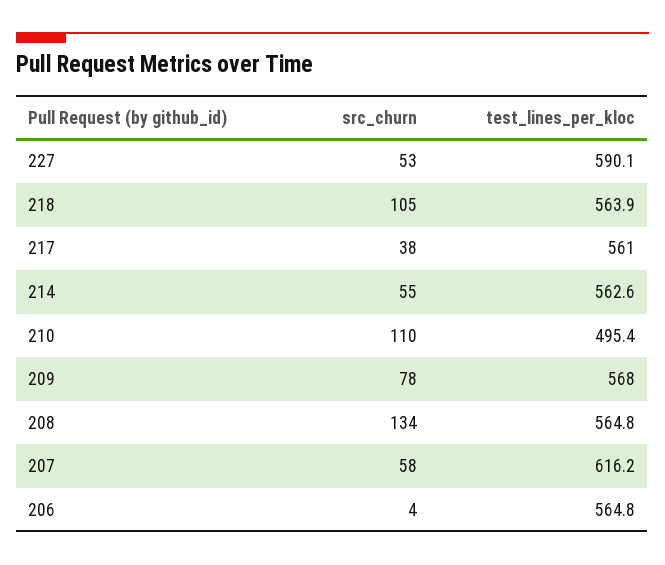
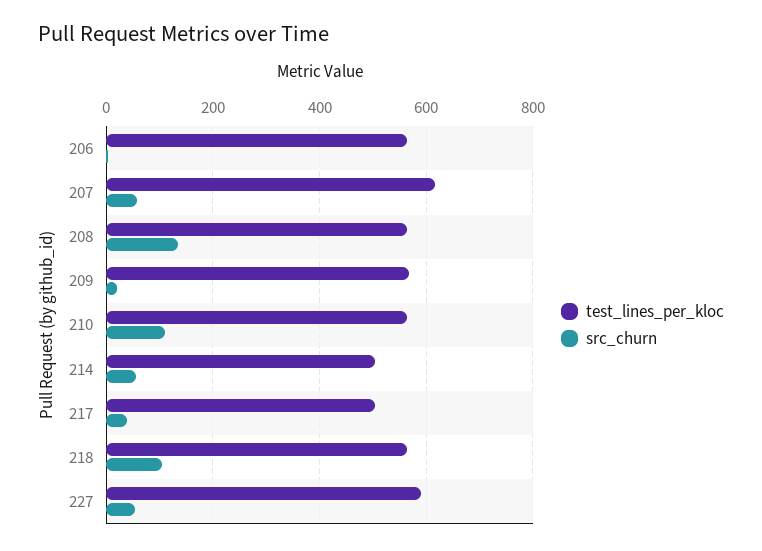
  {
    "src_churn": {
      "227": 53,
      "218": 105,
      "217": 38,
      "214": 55,
      "210": 110,
-     "209": 78,
+     "209": 20,
      "208": 134,
      "207": 58,
      "206": 4
    },
    "test_lines_per_kloc": {
      "227": 590.1,
      "218": 563.9,
-     "217": 561,
+     "217": 500,
-     "214": 562.6,
+     "214": 500,
-     "210": 495.4,
+     "210": 560,
      "209": 568,
      "208": 564.8,
      "207": 616.2,
      "206": 564.8
    }
  }

